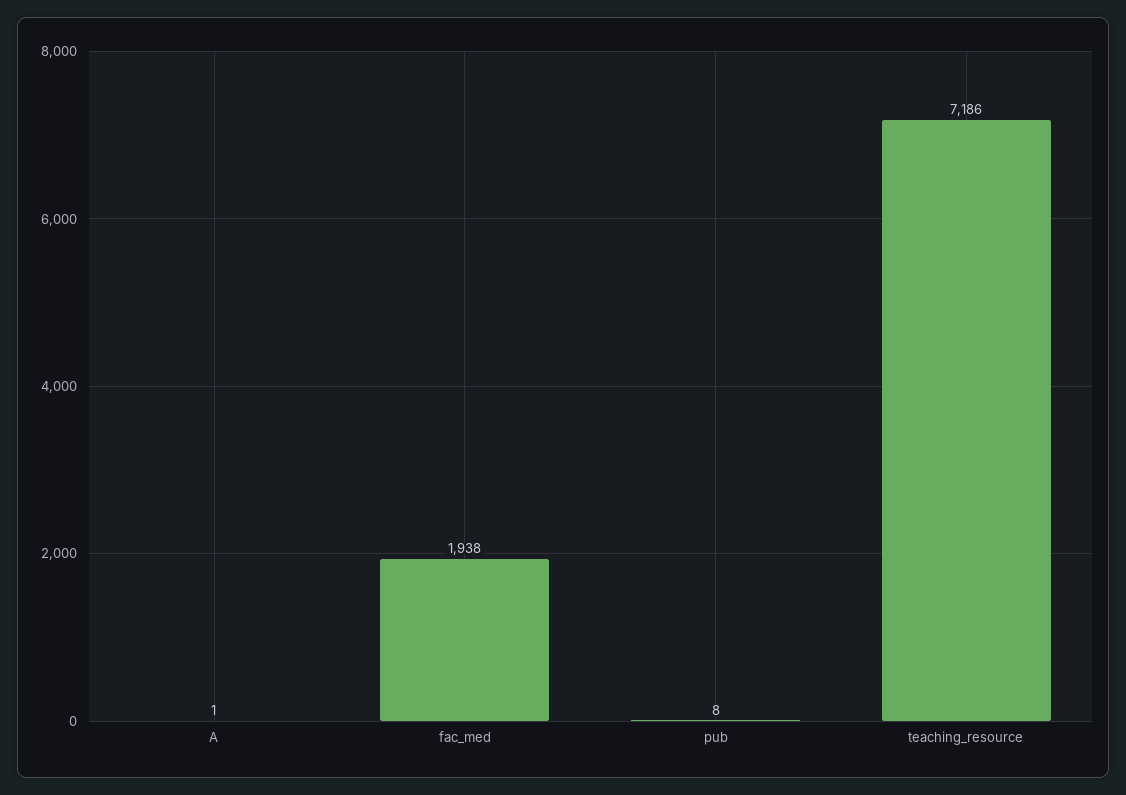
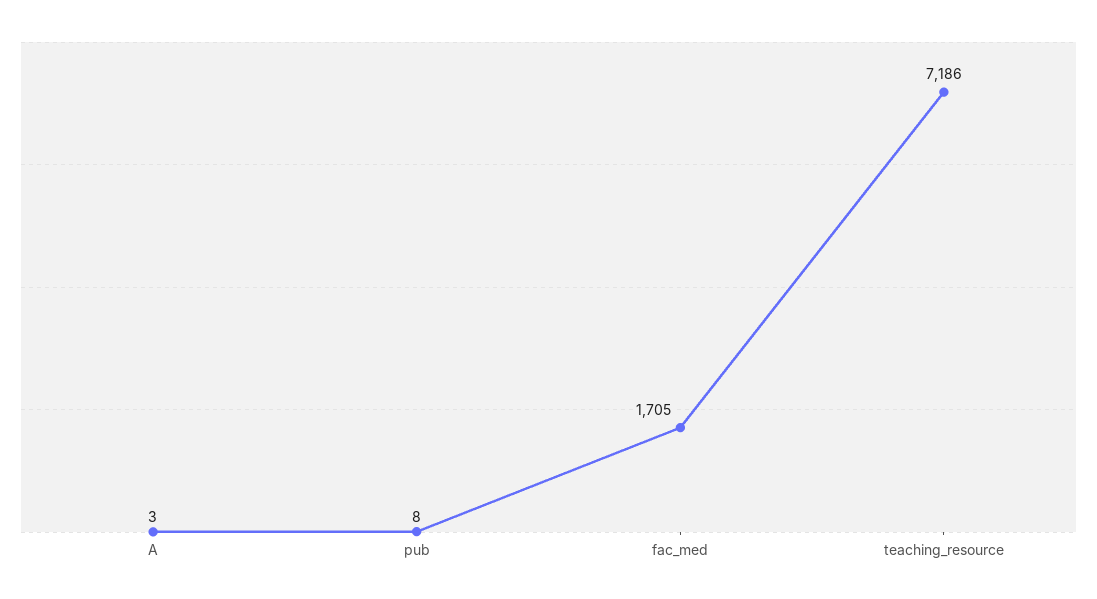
  {
-   "A": 1,
+   "A": 3,
-   "fac_med": 1938,
+   "fac_med": 1705,
    "pub": 8,
    "teaching_resource": 7186
  }

